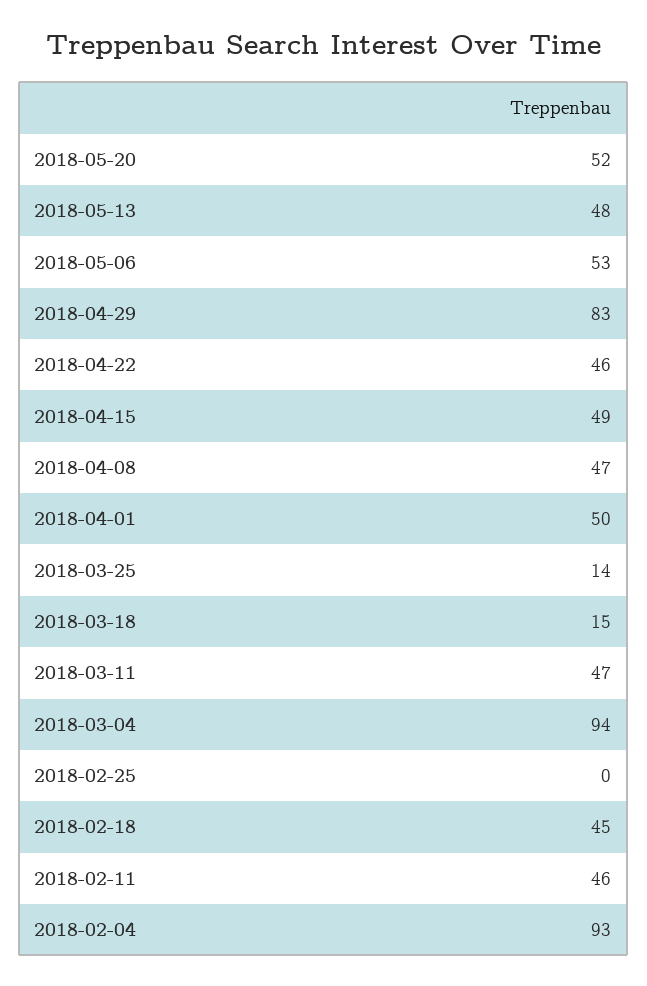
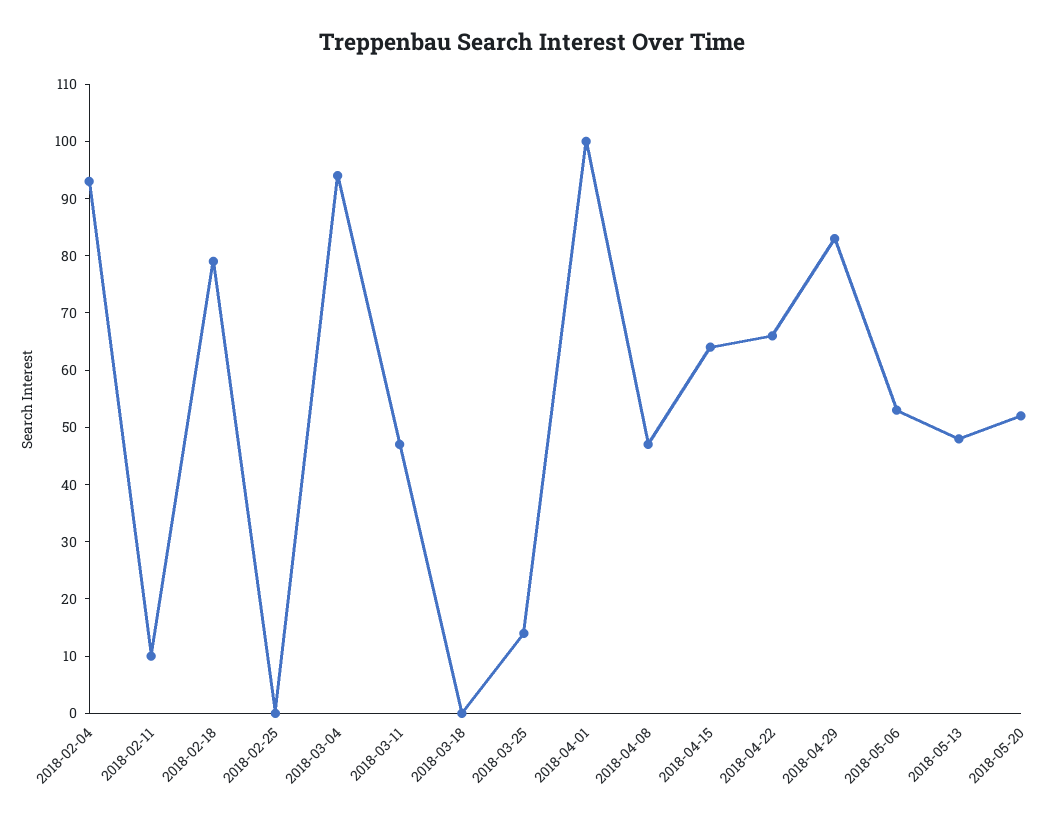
  {
    "2018-05-20": 52,
    "2018-05-13": 48,
    "2018-05-06": 53,
    "2018-04-29": 83,
-   "2018-04-22": 46,
+   "2018-04-22": 65,
-   "2018-04-15": 49,
+   "2018-04-15": 65,
    "2018-04-08": 47,
-   "2018-04-01": 50,
+   "2018-04-01": 100,
    "2018-03-25": 14,
-   "2018-03-18": 15,
+   "2018-03-18": 0,
    "2018-03-11": 47,
    "2018-03-04": 94,
    "2018-02-25": 0,
-   "2018-02-18": 45,
+   "2018-02-18": 80,
-   "2018-02-11": 46,
+   "2018-02-11": 10,
    "2018-02-04": 93
  }

